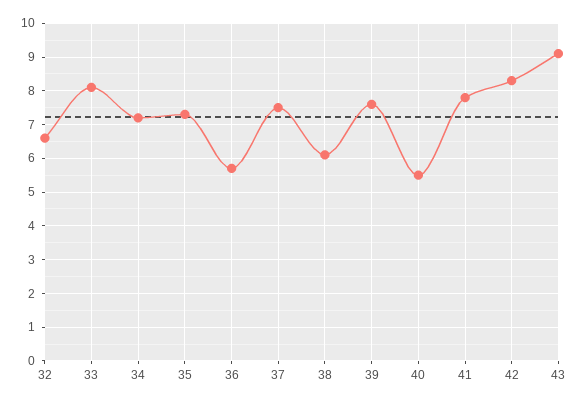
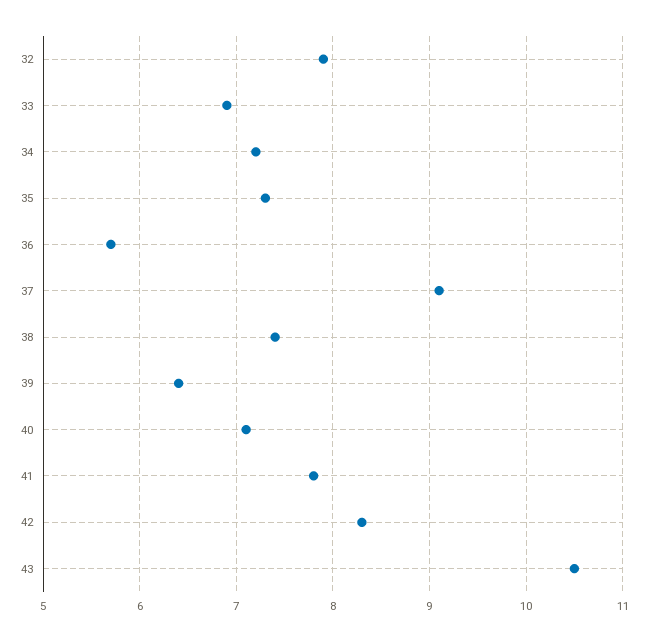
  {
-   "32": 6.5,
+   "32": 7.9,
-   "33": 8,
+   "33": 6.9,
    "34": 7.2,
    "35": 7.3,
    "36": 5.7,
-   "37": 7.5,
+   "37": 9.1,
-   "38": 6,
+   "38": 7.4,
-   "39": 7.5,
+   "39": 6.4,
-   "40": 5.5,
+   "40": 7.1,
    "41": 7.8,
    "42": 8.3,
-   "43": 9
+   "43": 10.5
  }

